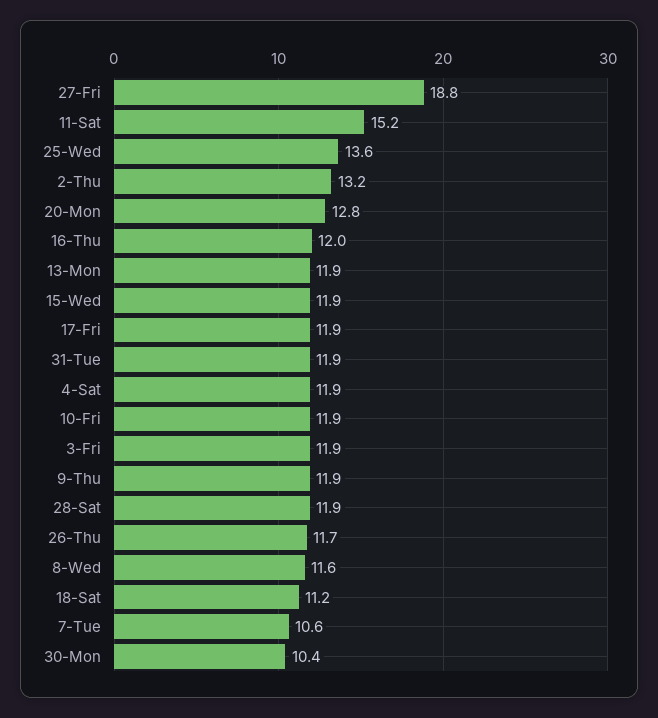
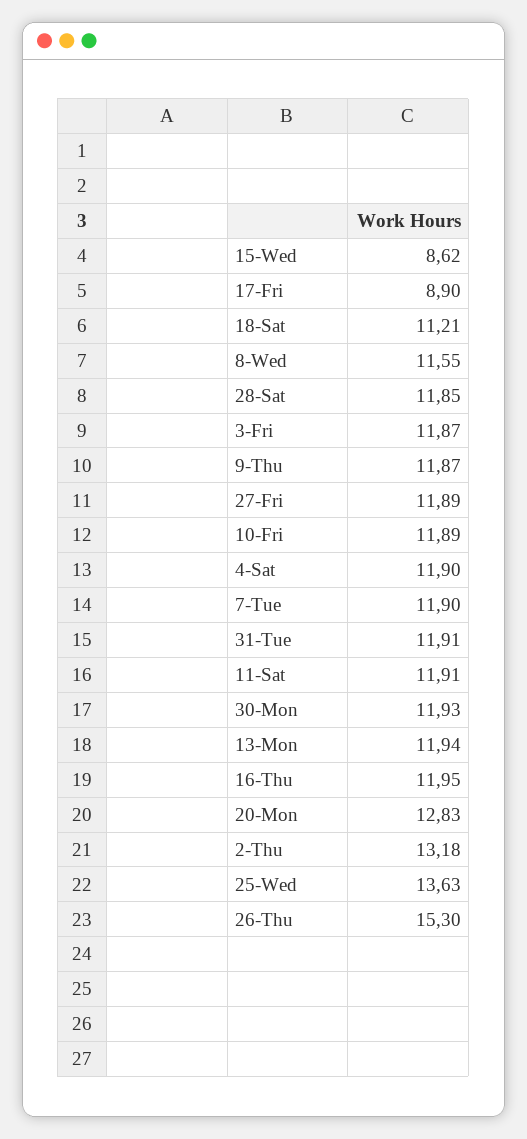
  {
-   "27-Fri": 18.8,
+   "27-Fri": 11.89,
-   "11-Sat": 15.2,
+   "11-Sat": 11.91,
    "25-Wed": 13.63,
    "2-Thu": 13.18,
    "20-Mon": 12.83,
    "16-Thu": 11.95,
    "13-Mon": 11.94,
-   "15-Wed": 11.9,
+   "15-Wed": 8.62,
-   "17-Fri": 11.9,
+   "17-Fri": 8.9,
    "31-Tue": 11.91,
    "4-Sat": 11.9,
    "10-Fri": 11.89,
    "3-Fri": 11.87,
    "9-Thu": 11.87,
    "28-Sat": 11.85,
-   "26-Thu": 11.7,
+   "26-Thu": 15.3,
    "8-Wed": 11.55,
    "18-Sat": 11.21,
-   "7-Tue": 10.6,
+   "7-Tue": 11.9,
-   "30-Mon": 10.4
+   "30-Mon": 11.93
  }

